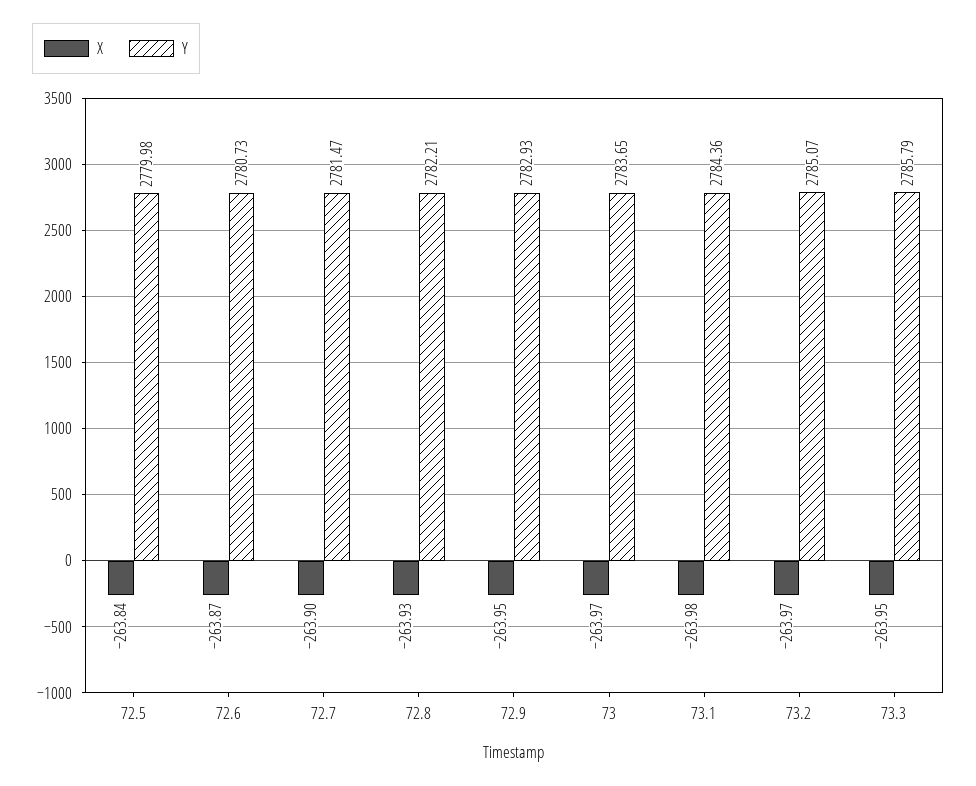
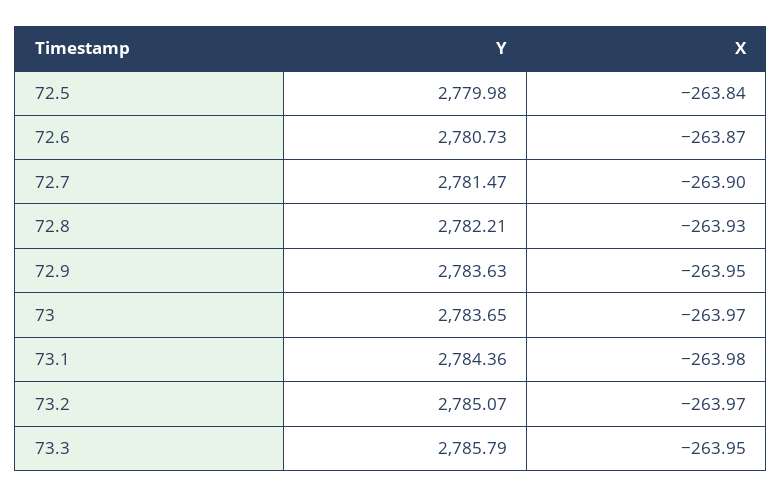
  {
    "X": {
      "72.5": -263.84,
      "72.6": -263.87,
      "72.7": -263.9,
      "72.8": -263.93,
      "72.9": -263.95,
      "73": -263.97,
      "73.1": -263.98,
      "73.2": -263.97,
      "73.3": -263.95
    },
    "Y": {
      "72.5": 2779.98,
      "72.6": 2780.73,
      "72.7": 2781.47,
      "72.8": 2782.21,
-     "72.9": 2782.93,
+     "72.9": 2783.63,
      "73": 2783.65,
      "73.1": 2784.36,
      "73.2": 2785.07,
      "73.3": 2785.79
    }
  }

